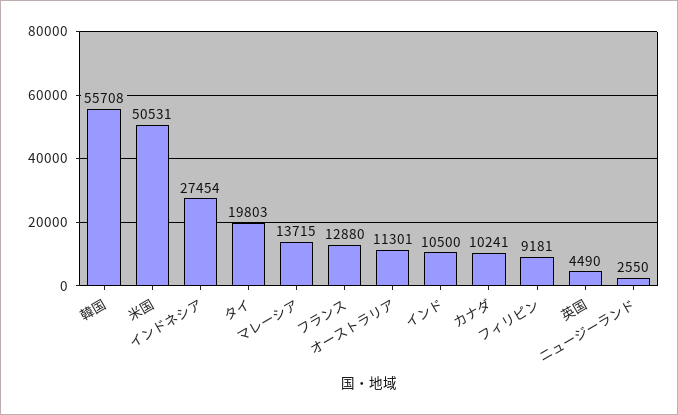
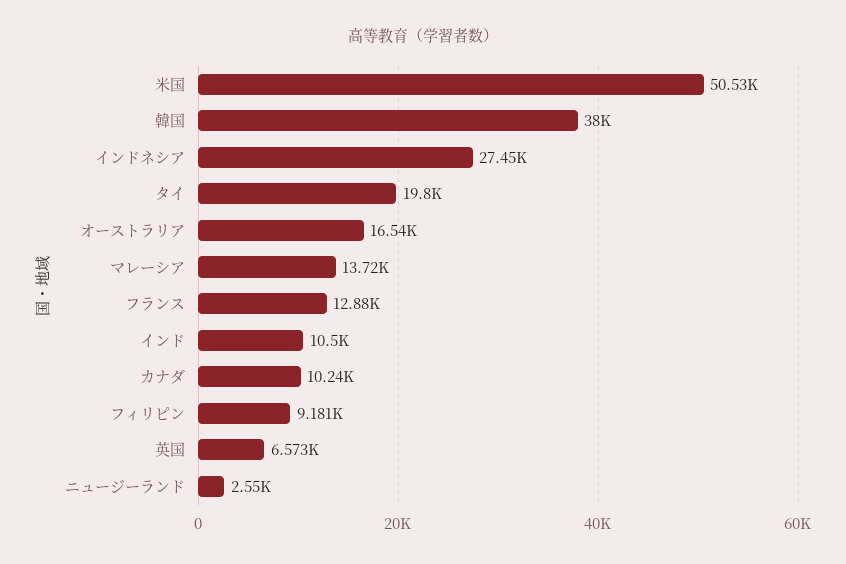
  {
-   "韓国": 55708,
+   "韓国": 38000,
    "米国": 50531,
    "インドネシア": 27454,
    "タイ": 19803,
    "マレーシア": 13715,
    "フランス": 12880,
-   "オーストラリア": 11301,
+   "オーストラリア": 16540,
    "インド": 10500,
    "カナダ": 10241,
    "フィリピン": 9181,
-   "英国": 4490,
+   "英国": 6573,
    "ニュージーランド": 2550
  }

